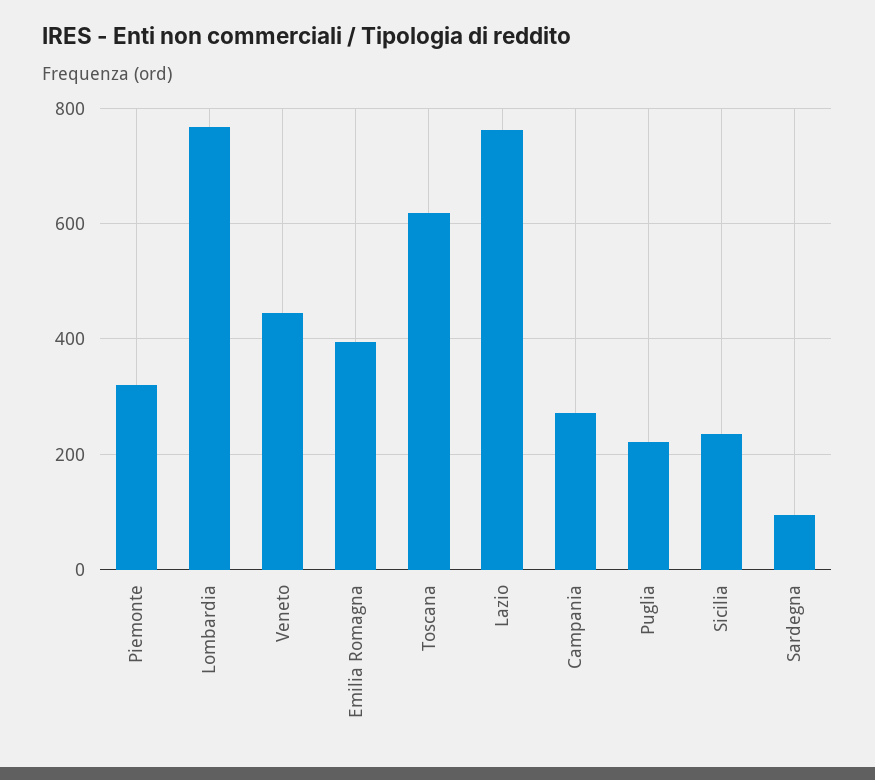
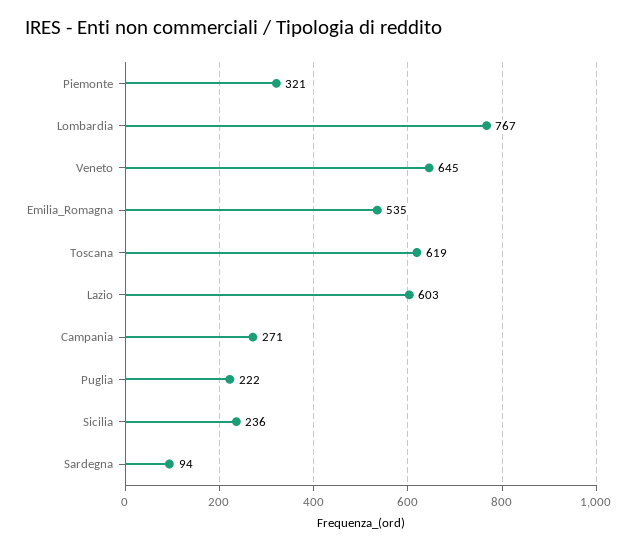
  {
    "Piemonte": 321,
    "Lombardia": 767,
-   "Veneto": 440,
+   "Veneto": 645,
-   "Emilia Romagna": 400,
+   "Emilia Romagna": 535,
    "Toscana": 619,
-   "Lazio": 760,
+   "Lazio": 603,
    "Campania": 271,
    "Puglia": 222,
    "Sicilia": 236,
    "Sardegna": 94
  }

